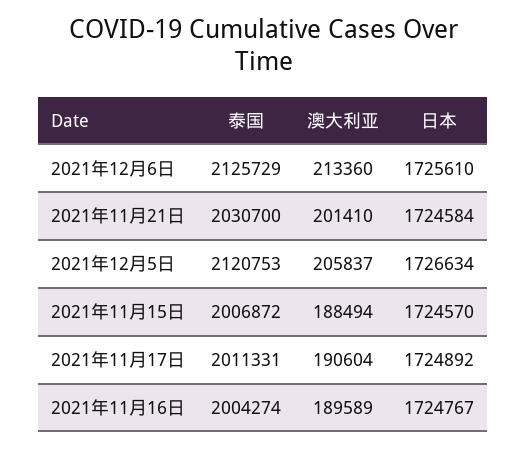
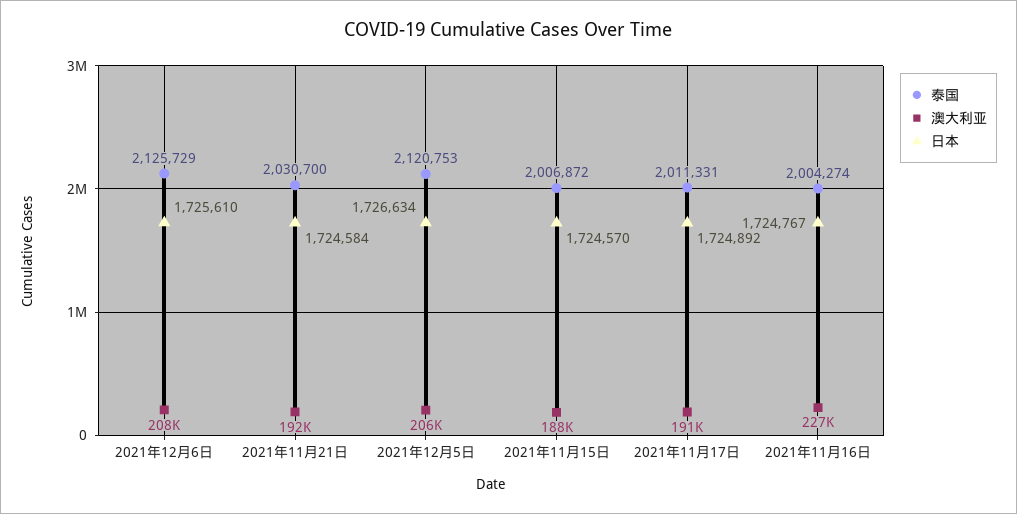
  {
    "泰国": {
      "2021年12月6日": 2125729,
      "2021年11月21日": 2030700,
      "2021年12月5日": 2120753,
      "2021年11月15日": 2006872,
      "2021年11月17日": 2011331,
      "2021年11月16日": 2004274
    },
    "澳大利亚": {
-     "2021年12月6日": 213360,
+     "2021年12月6日": 208000,
-     "2021年11月21日": 201410,
+     "2021年11月21日": 192000,
      "2021年12月5日": 205837,
      "2021年11月15日": 188494,
      "2021年11月17日": 190604,
-     "2021年11月16日": 189589
+     "2021年11月16日": 227000
    },
    "日本": {
      "2021年12月6日": 1725610,
      "2021年11月21日": 1724584,
      "2021年12月5日": 1726634,
      "2021年11月15日": 1724570,
      "2021年11月17日": 1724892,
      "2021年11月16日": 1724767
    }
  }

